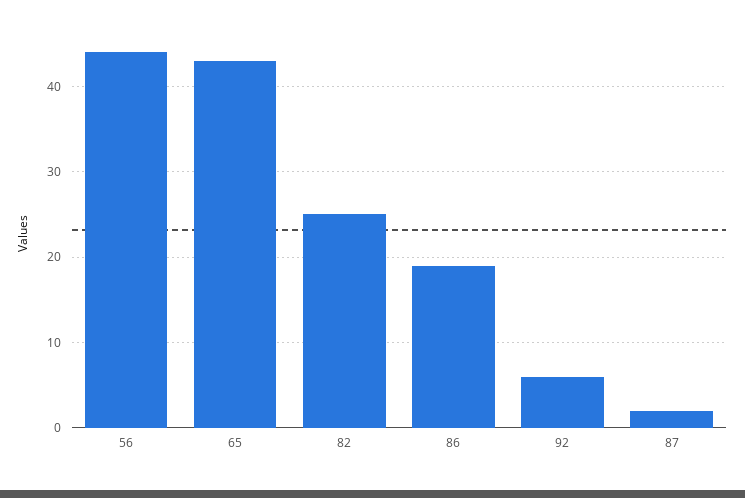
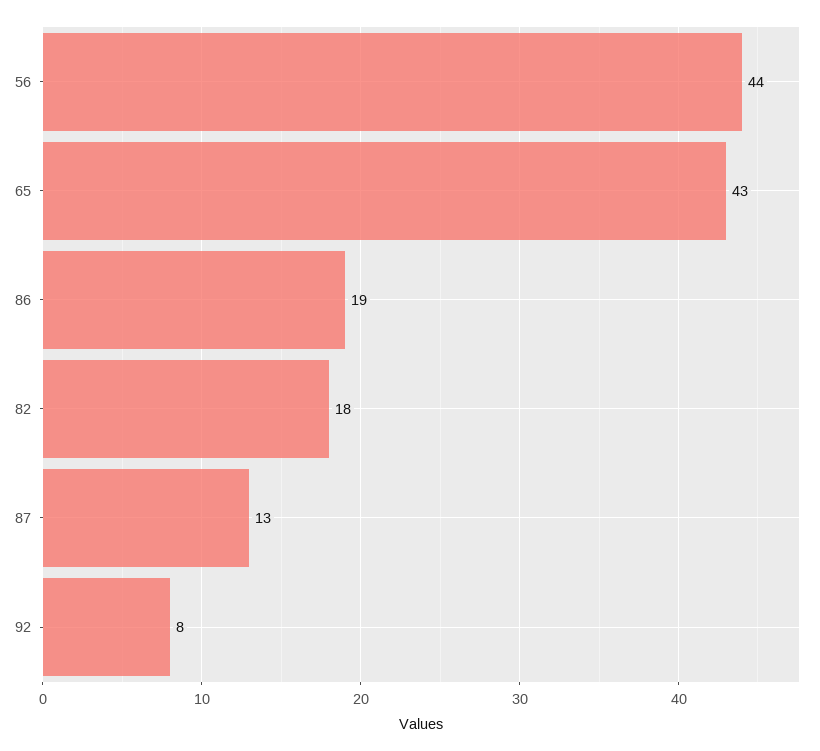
  {
    "56": 44,
    "65": 43,
-   "82": 25,
+   "82": 18,
    "86": 19,
-   "92": 6,
+   "92": 8,
-   "87": 2
+   "87": 13
  }

